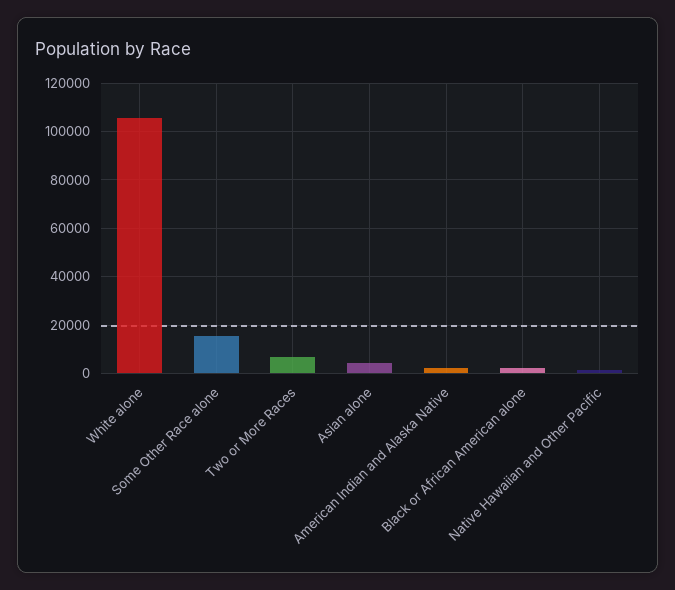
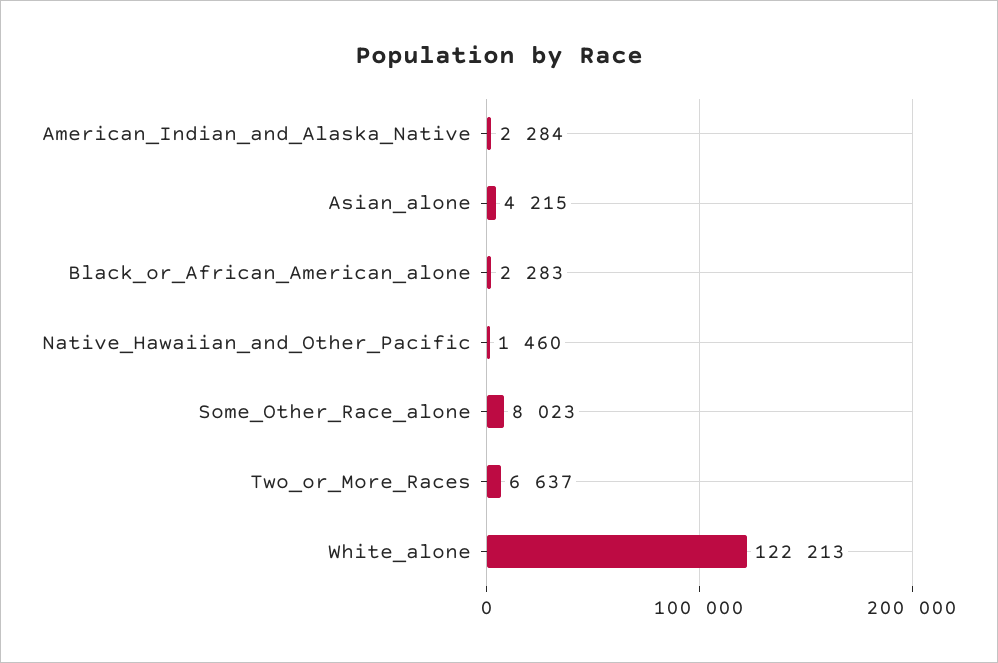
  {
-   "White alone": 105000,
+   "White alone": 122213,
-   "Some Other Race alone": 15000,
+   "Some Other Race alone": 8023,
    "Two or More Races": 6637,
    "Asian alone": 4215,
    "American Indian and Alaska Native": 2284,
    "Black or African American alone": 2283,
    "Native Hawaiian and Other Pacific": 1460
  }

